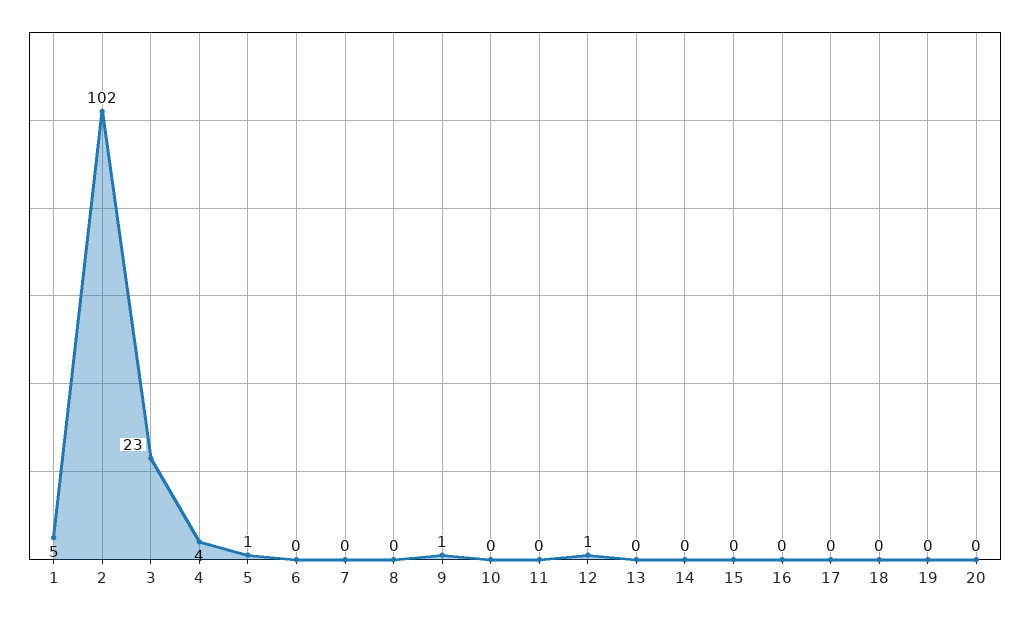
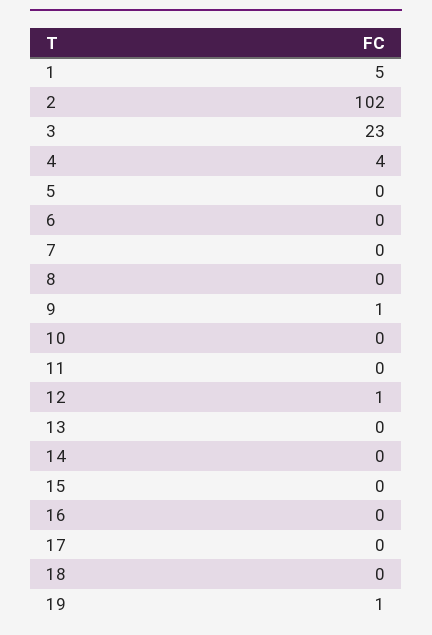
  {
    "1": 5,
    "2": 102,
    "3": 23,
    "4": 4,
-   "5": 1,
+   "5": 0,
    "6": 0,
    "7": 0,
    "8": 0,
    "9": 1,
    "10": 0,
    "11": 0,
    "12": 1,
    "13": 0,
    "14": 0,
    "15": 0,
    "16": 0,
    "17": 0,
    "18": 0,
-   "19": 0,
+   "19": 1
-   "20": 0
  }

